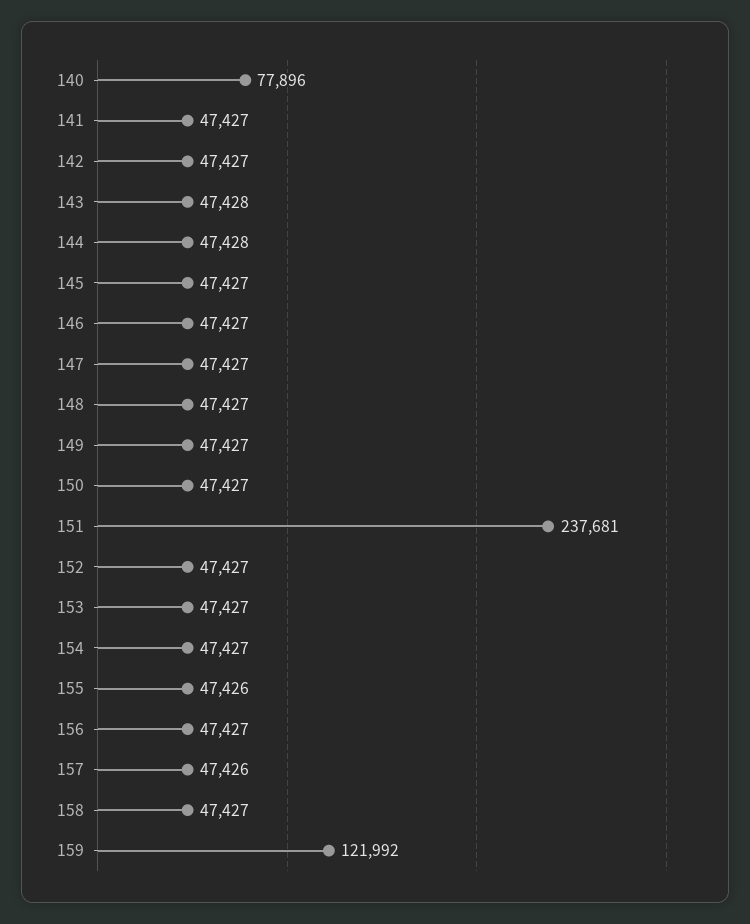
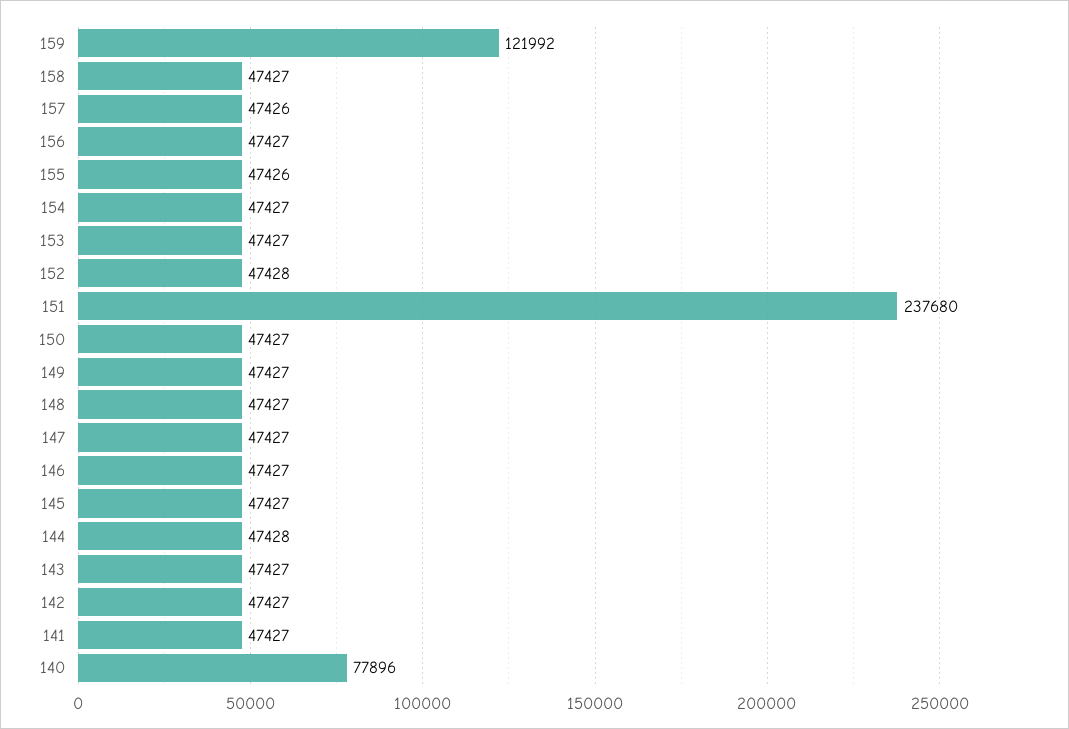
  {
    "140": 77896,
    "141": 47427,
    "142": 47427,
-   "143": 47428,
+   "143": 47427,
    "144": 47428,
    "145": 47427,
    "146": 47427,
    "147": 47427,
    "148": 47427,
    "149": 47427,
    "150": 47427,
-   "151": 237681,
+   "151": 237680,
-   "152": 47427,
+   "152": 47428,
    "153": 47427,
    "154": 47427,
    "155": 47426,
    "156": 47427,
    "157": 47426,
    "158": 47427,
    "159": 121992
  }

